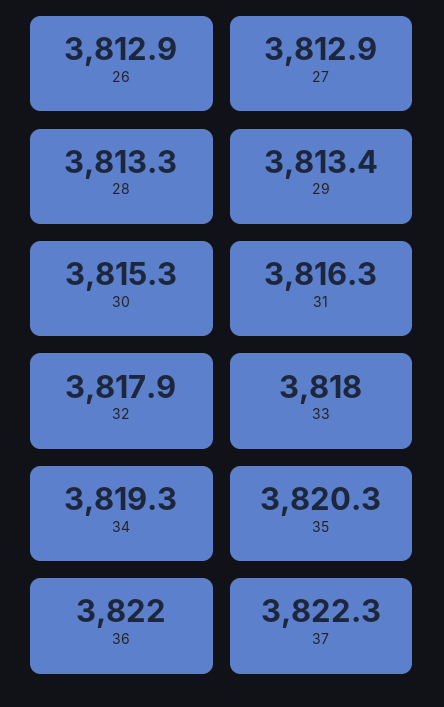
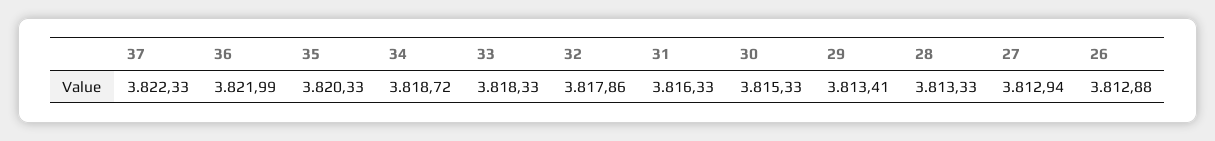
  {
    "26": 3812.88,
    "27": 3812.94,
    "28": 3813.33,
    "29": 3813.41,
    "30": 3815.33,
    "31": 3816.33,
    "32": 3817.86,
-   "33": 3818,
+   "33": 3818.33,
-   "34": 3819.3,
+   "34": 3818.72,
    "35": 3820.33,
    "36": 3821.99,
    "37": 3822.33
  }

